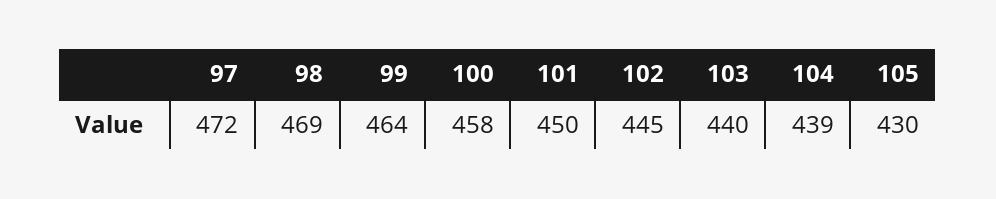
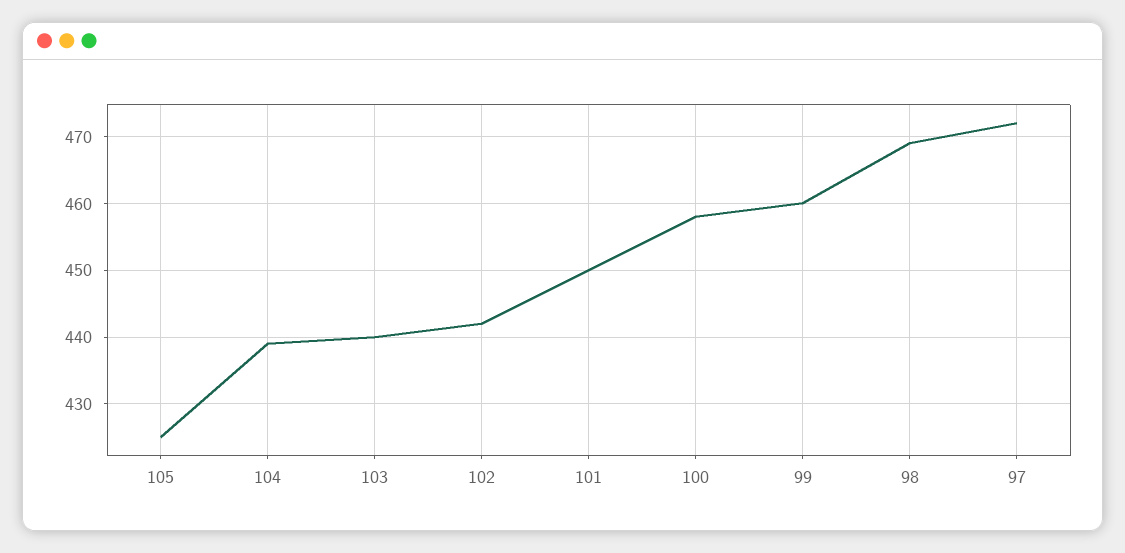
  {
    "97": 472,
    "98": 469,
-   "99": 464,
+   "99": 460,
    "100": 458,
    "101": 450,
-   "102": 445,
+   "102": 442,
    "103": 440,
    "104": 439,
-   "105": 430
+   "105": 425
  }

